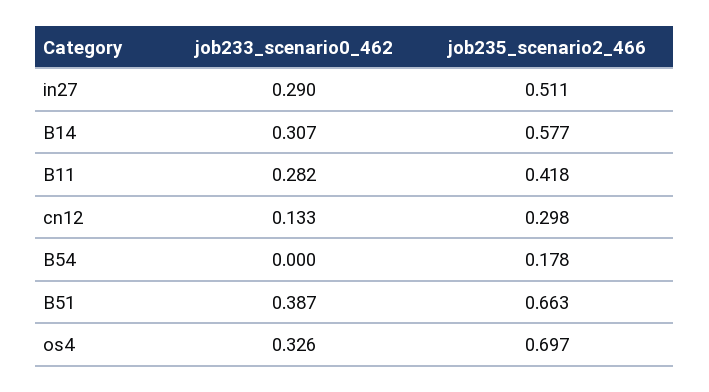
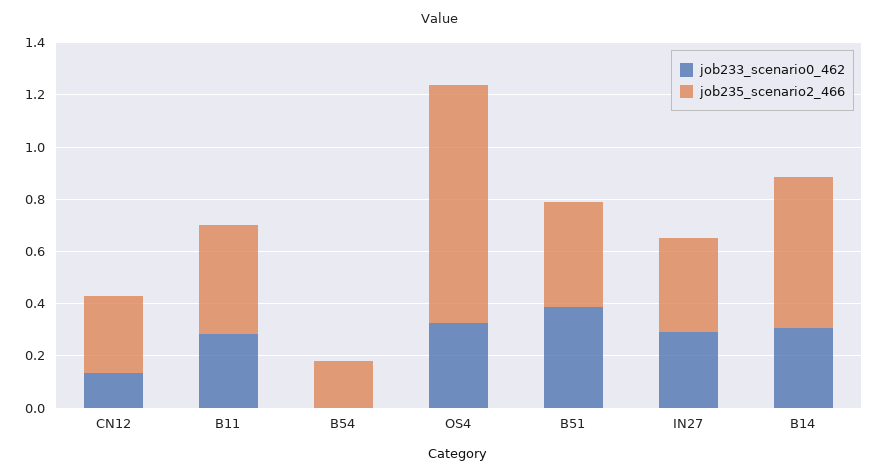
  {
    "job233_scenario0_462": {
      "in27": 0.29,
      "B14": 0.307,
      "B11": 0.282,
      "cn12": 0.133,
      "B54": 0,
      "B51": 0.387,
      "os4": 0.326
    },
    "job235_scenario2_466": {
-     "in27": 0.511,
+     "in27": 0.35,
      "B14": 0.577,
      "B11": 0.418,
      "cn12": 0.298,
      "B54": 0.178,
-     "B51": 0.663,
+     "B51": 0.4,
-     "os4": 0.697
+     "os4": 0.9
    }
  }

